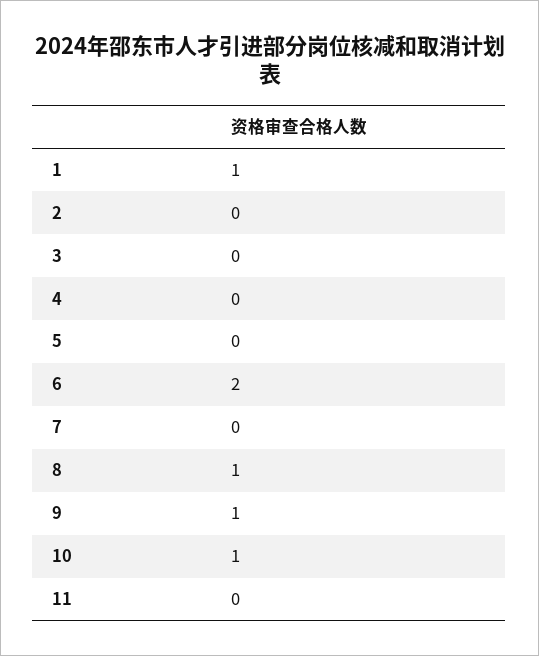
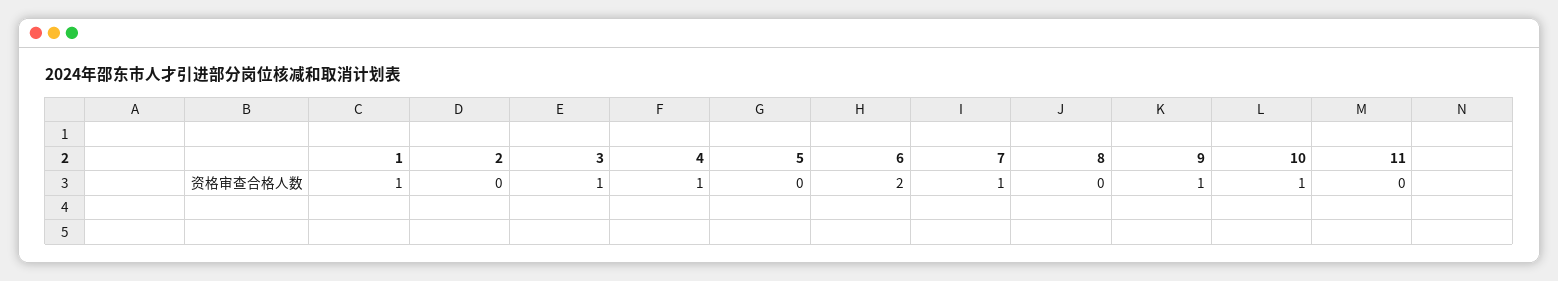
  {
    "1": 1,
    "2": 0,
-   "3": 0,
+   "3": 1,
-   "4": 0,
+   "4": 1,
    "5": 0,
    "6": 2,
-   "7": 0,
+   "7": 1,
-   "8": 1,
+   "8": 0,
    "9": 1,
    "10": 1,
    "11": 0
  }

